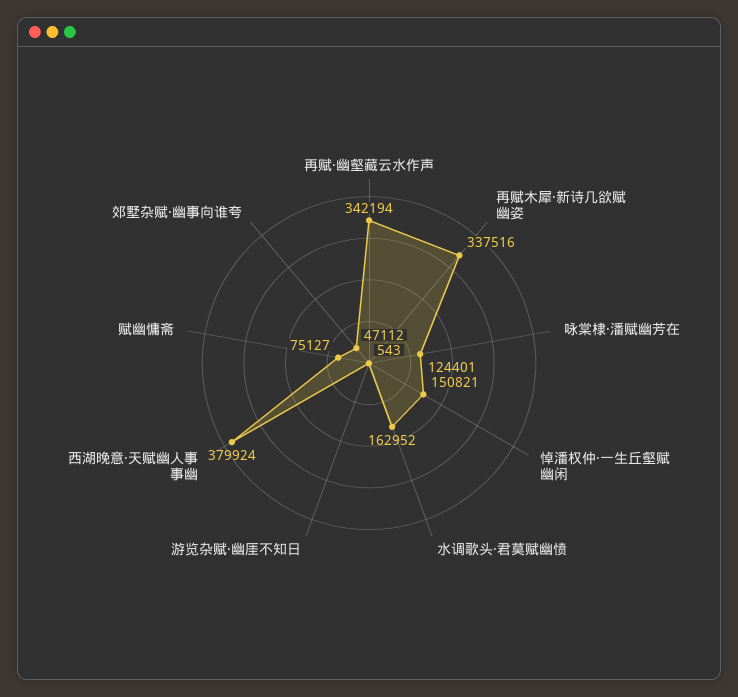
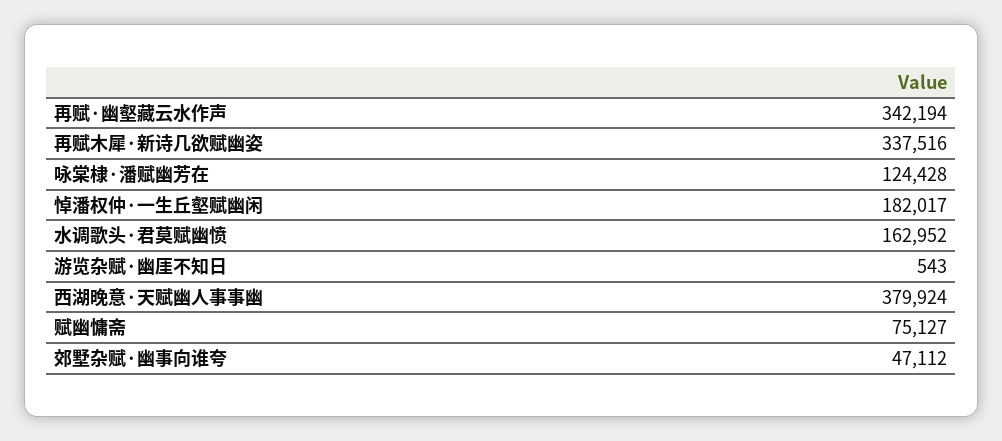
  {
    "再赋·幽壑藏云水作声": 342194,
    "再赋木犀·新诗几欲赋幽姿": 337516,
-   "咏棠棣·潘赋幽芳在": 124401,
+   "咏棠棣·潘赋幽芳在": 124428,
-   "悼潘权仲·一生丘壑赋幽闲": 150821,
+   "悼潘权仲·一生丘壑赋幽闲": 182017,
    "水调歌头·君莫赋幽愤": 162952,
    "游览杂赋·幽厓不知日": 543,
    "西湖晚意·天赋幽人事事幽": 379924,
    "赋幽慵斋": 75127,
    "郊墅杂赋·幽事向谁夸": 47112
  }

